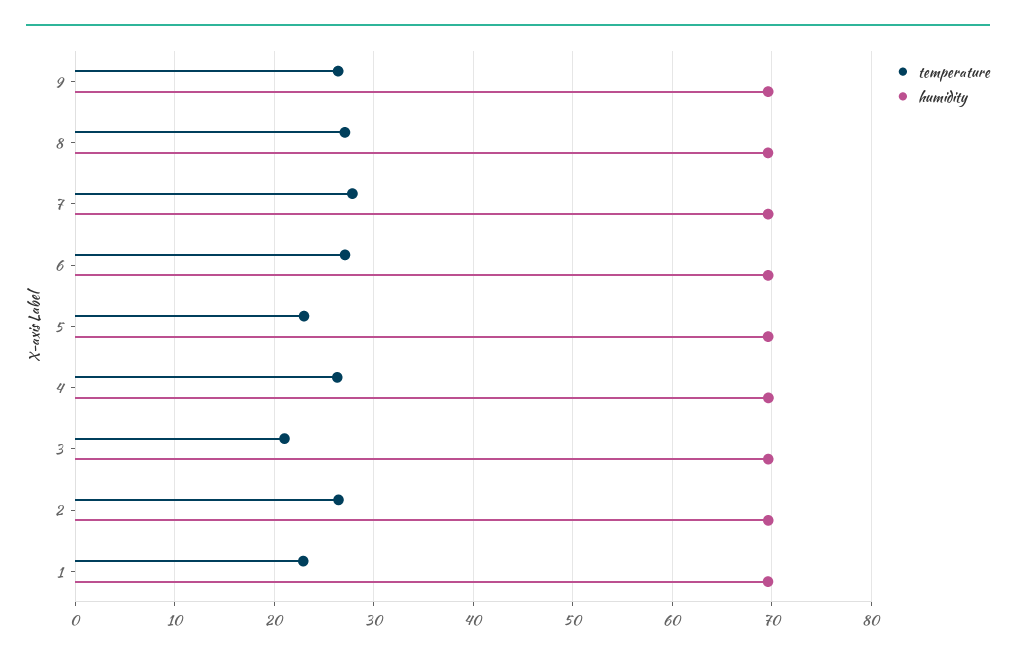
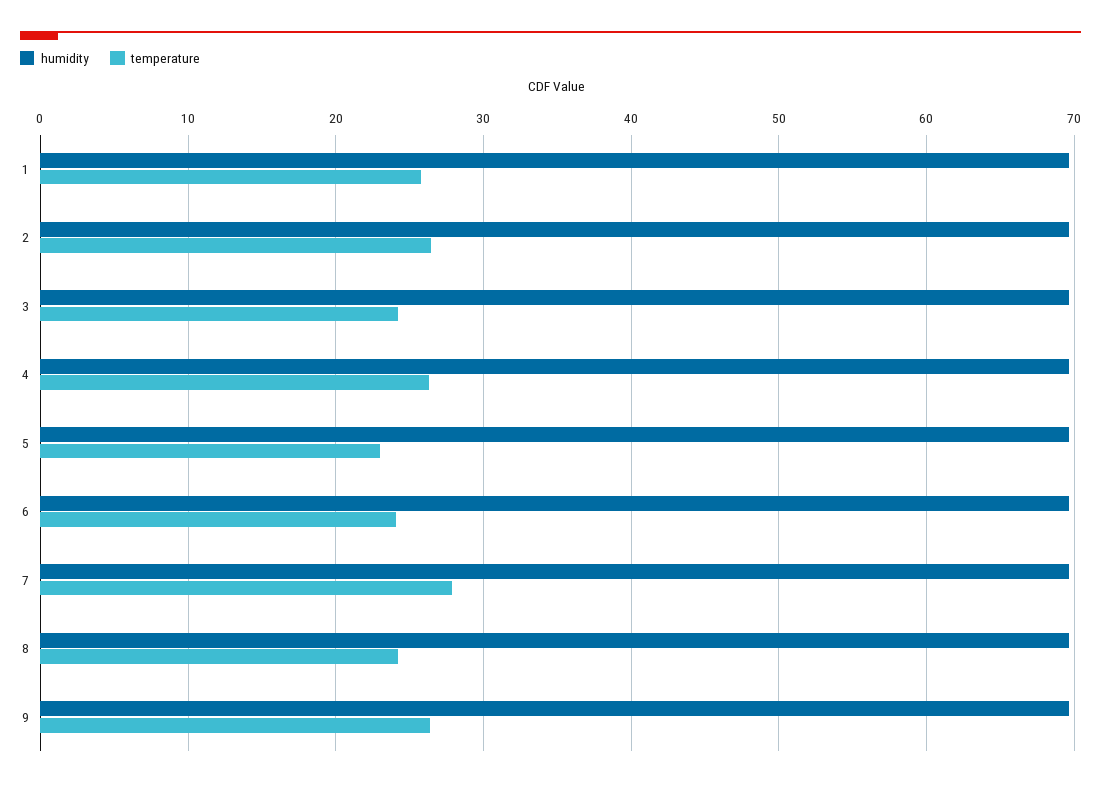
  {
    "temperature": {
      "9": 26,
-     "8": 27,
+     "8": 24,
      "7": 28,
-     "6": 27,
+     "6": 24,
      "5": 23,
      "4": 26,
-     "3": 21,
+     "3": 24,
      "2": 26,
-     "1": 23
+     "1": 26
    },
    "humidity": {
      "9": 70,
      "8": 70,
      "7": 70,
      "6": 70,
      "5": 70,
      "4": 70,
      "3": 70,
      "2": 70,
      "1": 70
    }
  }

